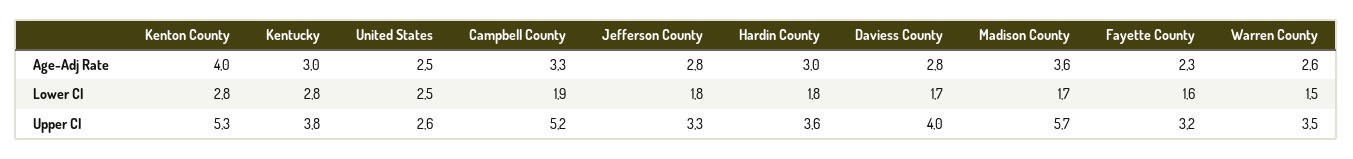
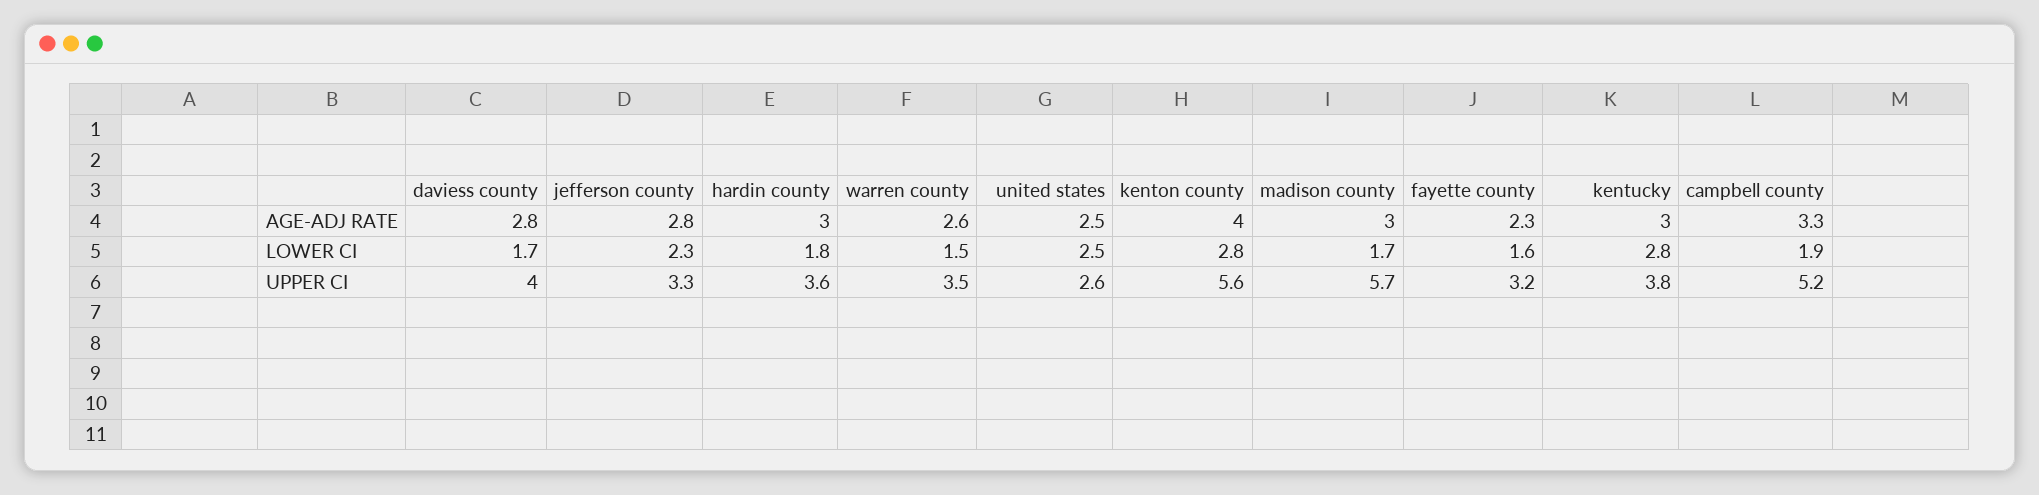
  {
    "Kenton County": {
      "Age-Adj Rate": 4,
      "Lower CI": 2.8,
-     "Upper CI": 5.3
+     "Upper CI": 5.6
    },
    "Kentucky": {
      "Age-Adj Rate": 3,
      "Lower CI": 2.8,
      "Upper CI": 3.8
    },
    "United States": {
      "Age-Adj Rate": 2.5,
      "Lower CI": 2.5,
      "Upper CI": 2.6
    },
    "Campbell County": {
      "Age-Adj Rate": 3.3,
      "Lower CI": 1.9,
      "Upper CI": 5.2
    },
    "Jefferson County": {
      "Age-Adj Rate": 2.8,
-     "Lower CI": 1.8,
+     "Lower CI": 2.3,
      "Upper CI": 3.3
    },
    "Hardin County": {
      "Age-Adj Rate": 3,
      "Lower CI": 1.8,
      "Upper CI": 3.6
    },
    "Daviess County": {
      "Age-Adj Rate": 2.8,
      "Lower CI": 1.7,
      "Upper CI": 4
    },
    "Madison County": {
-     "Age-Adj Rate": 3.6,
+     "Age-Adj Rate": 3,
      "Lower CI": 1.7,
      "Upper CI": 5.7
    },
    "Fayette County": {
      "Age-Adj Rate": 2.3,
      "Lower CI": 1.6,
      "Upper CI": 3.2
    },
    "Warren County": {
      "Age-Adj Rate": 2.6,
      "Lower CI": 1.5,
      "Upper CI": 3.5
    }
  }

